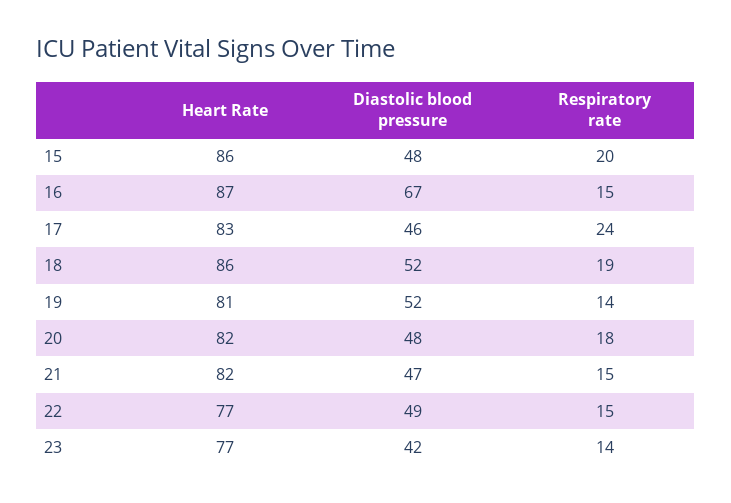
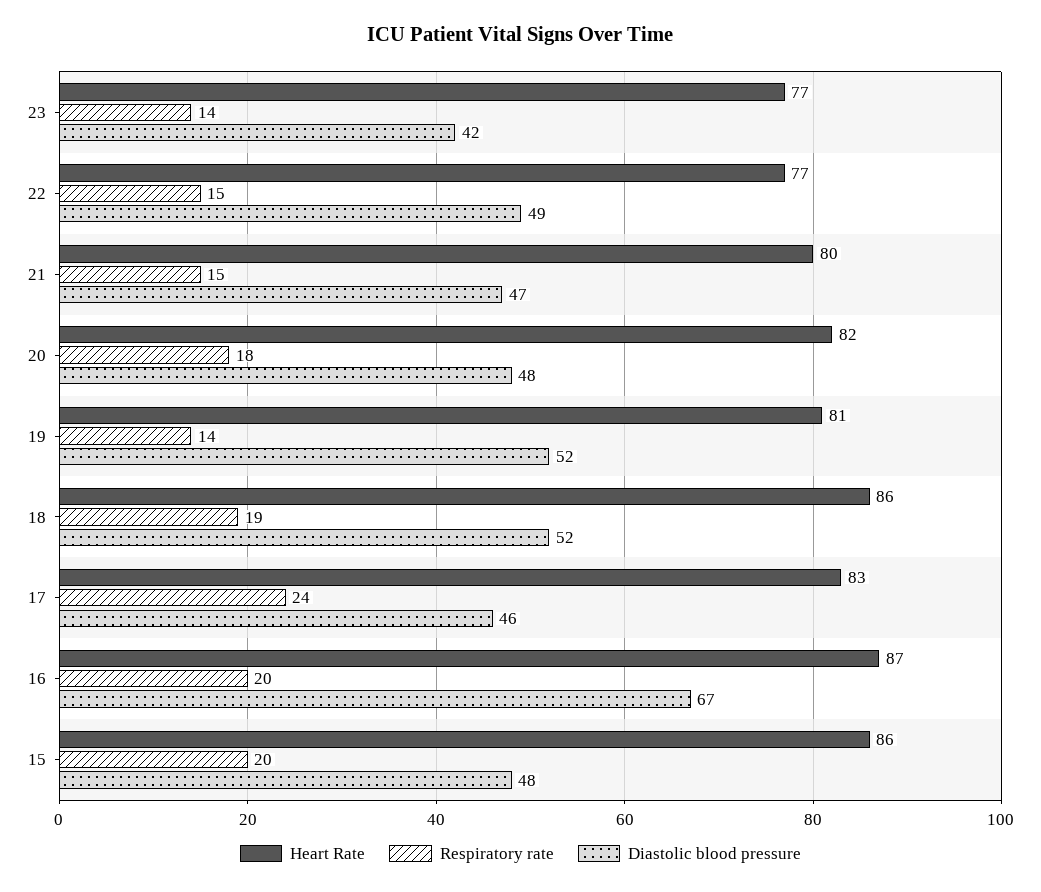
  {
    "Heart Rate": {
      "15": 86,
      "16": 87,
      "17": 83,
      "18": 86,
      "19": 81,
      "20": 82,
-     "21": 82,
+     "21": 80,
      "22": 77,
      "23": 77
    },
    "Diastolic blood pressure": {
      "15": 48,
      "16": 67,
      "17": 46,
      "18": 52,
      "19": 52,
      "20": 48,
      "21": 47,
      "22": 49,
      "23": 42
    },
    "Respiratory rate": {
      "15": 20,
-     "16": 15,
+     "16": 20,
      "17": 24,
      "18": 19,
      "19": 14,
      "20": 18,
      "21": 15,
      "22": 15,
      "23": 14
    }
  }

